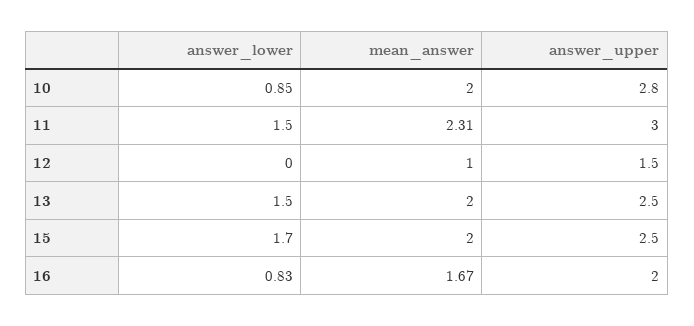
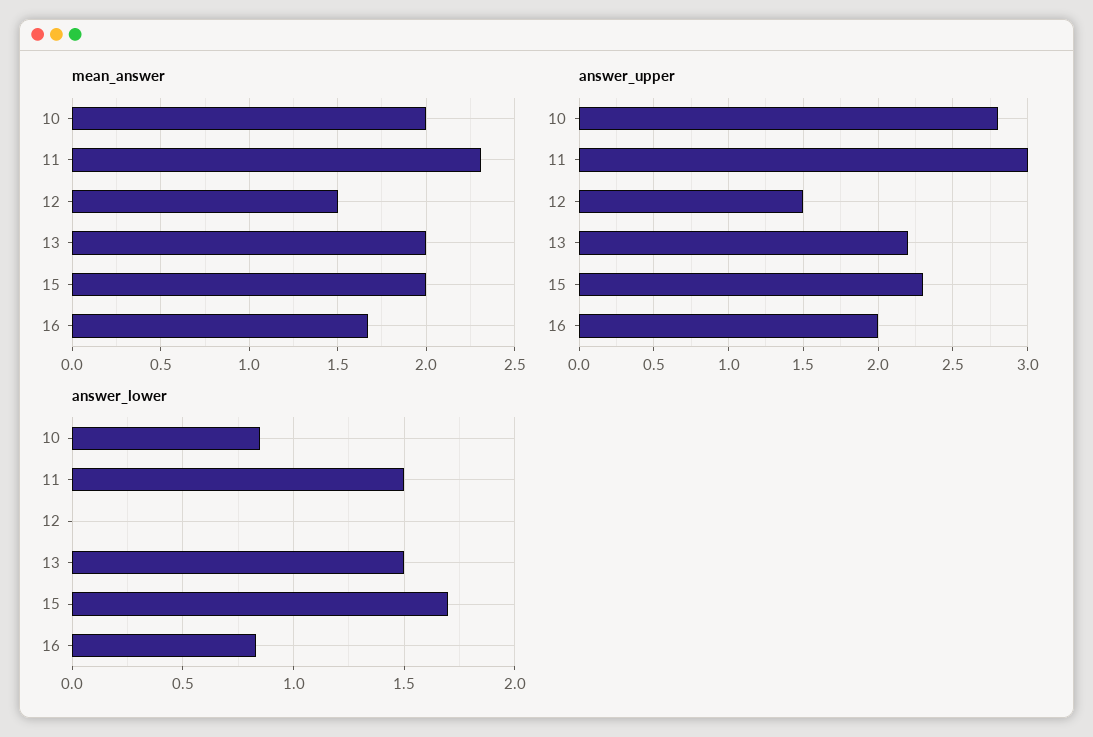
  {
    "answer_lower": {
      "10": 0.85,
      "11": 1.5,
      "12": 0,
      "13": 1.5,
      "15": 1.7,
      "16": 0.83
    },
    "mean_answer": {
      "10": 2,
      "11": 2.31,
-     "12": 1,
+     "12": 1.5,
      "13": 2,
      "15": 2,
      "16": 1.67
    },
    "answer_upper": {
      "10": 2.8,
      "11": 3,
      "12": 1.5,
-     "13": 2.5,
+     "13": 2.2,
-     "15": 2.5,
+     "15": 2.3,
      "16": 2
    }
  }

